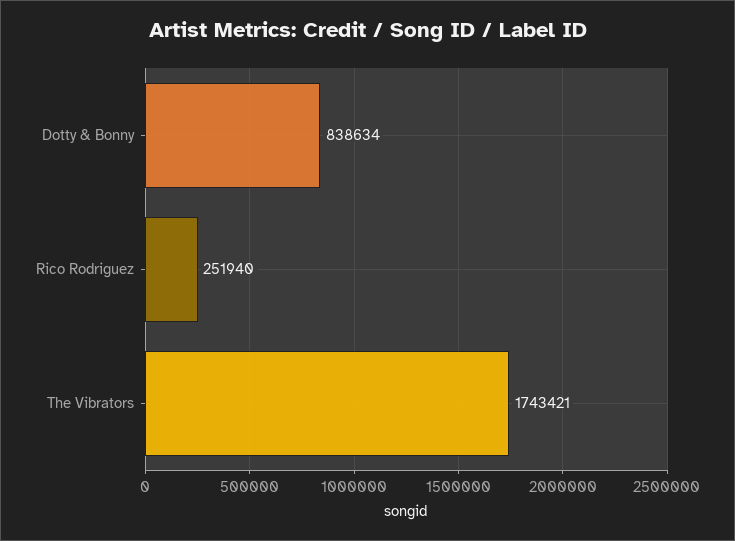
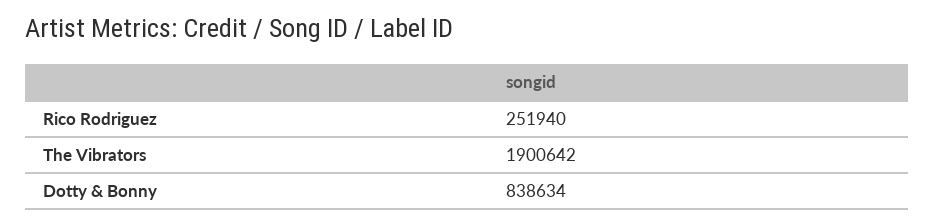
  {
    "Dotty & Bonny": 838634,
    "Rico Rodriguez": 251940,
-   "The Vibrators": 1743421
+   "The Vibrators": 1900642
  }

